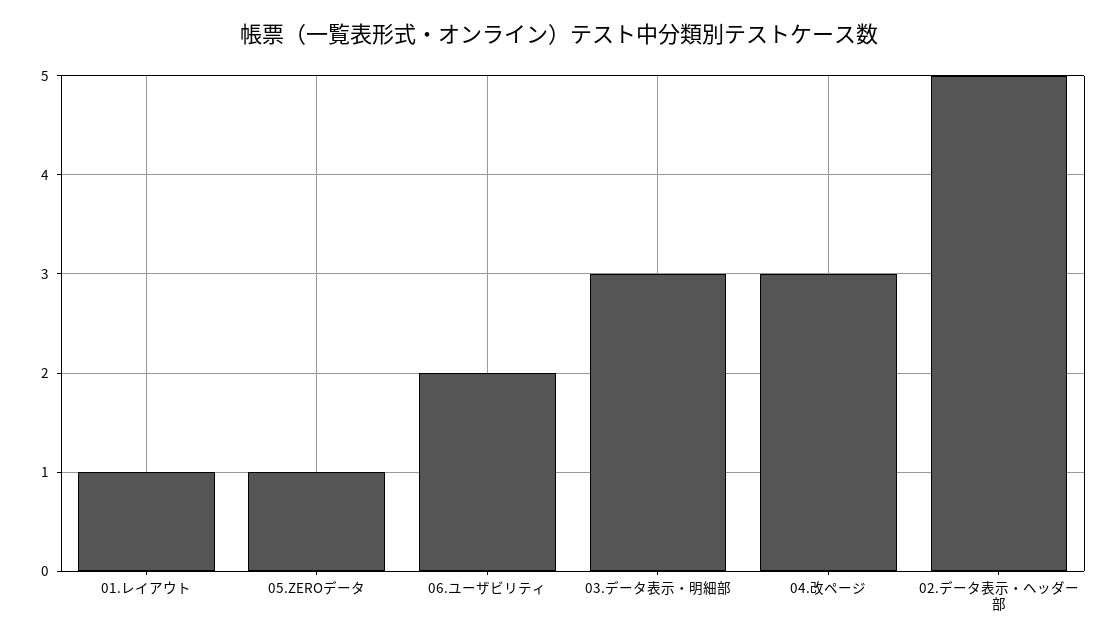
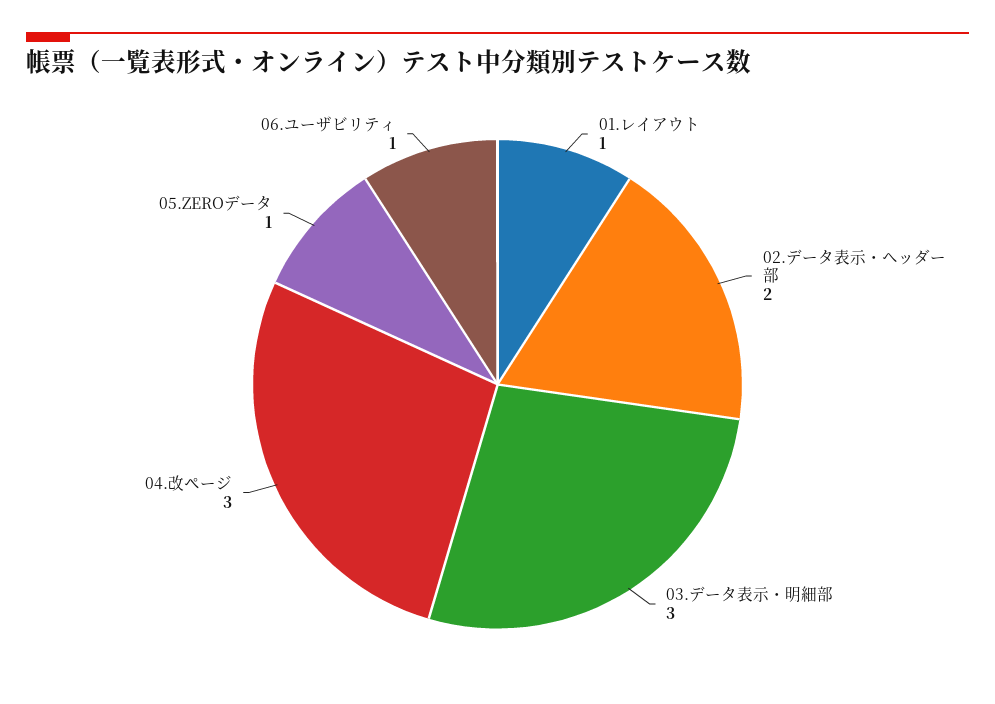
  {
    "01.レイアウト": 1,
    "05.ZEROデータ": 1,
-   "06.ユーザビリティ": 2,
+   "06.ユーザビリティ": 1,
    "03.データ表示・明細部": 3,
    "04.改ページ": 3,
-   "02.データ表示・ヘッダー部": 5
+   "02.データ表示・ヘッダー部": 2
  }

